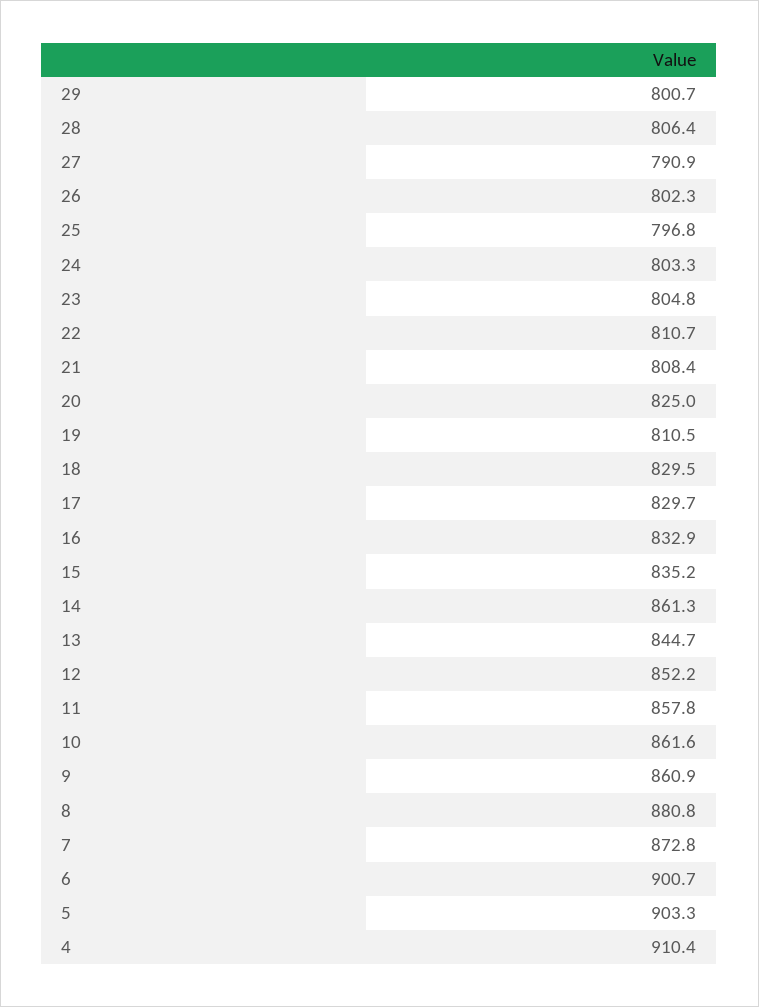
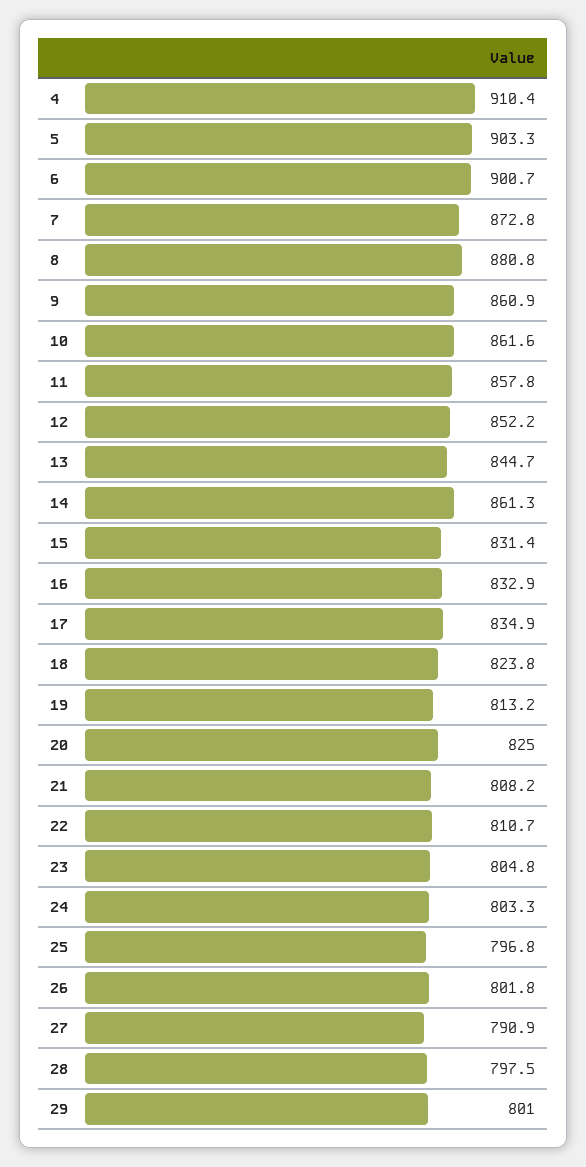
  {
-   "29": 800.7,
+   "29": 801,
-   "28": 806.4,
+   "28": 797.5,
    "27": 790.9,
-   "26": 802.3,
+   "26": 801.8,
    "25": 796.8,
    "24": 803.3,
    "23": 804.8,
    "22": 810.7,
-   "21": 808.4,
+   "21": 808.2,
    "20": 825,
-   "19": 810.5,
+   "19": 813.2,
-   "18": 829.5,
+   "18": 823.8,
-   "17": 829.7,
+   "17": 834.9,
    "16": 832.9,
-   "15": 835.2,
+   "15": 831.4,
    "14": 861.3,
    "13": 844.7,
    "12": 852.2,
    "11": 857.8,
    "10": 861.6,
    "9": 860.9,
    "8": 880.8,
    "7": 872.8,
    "6": 900.7,
    "5": 903.3,
    "4": 910.4
  }

